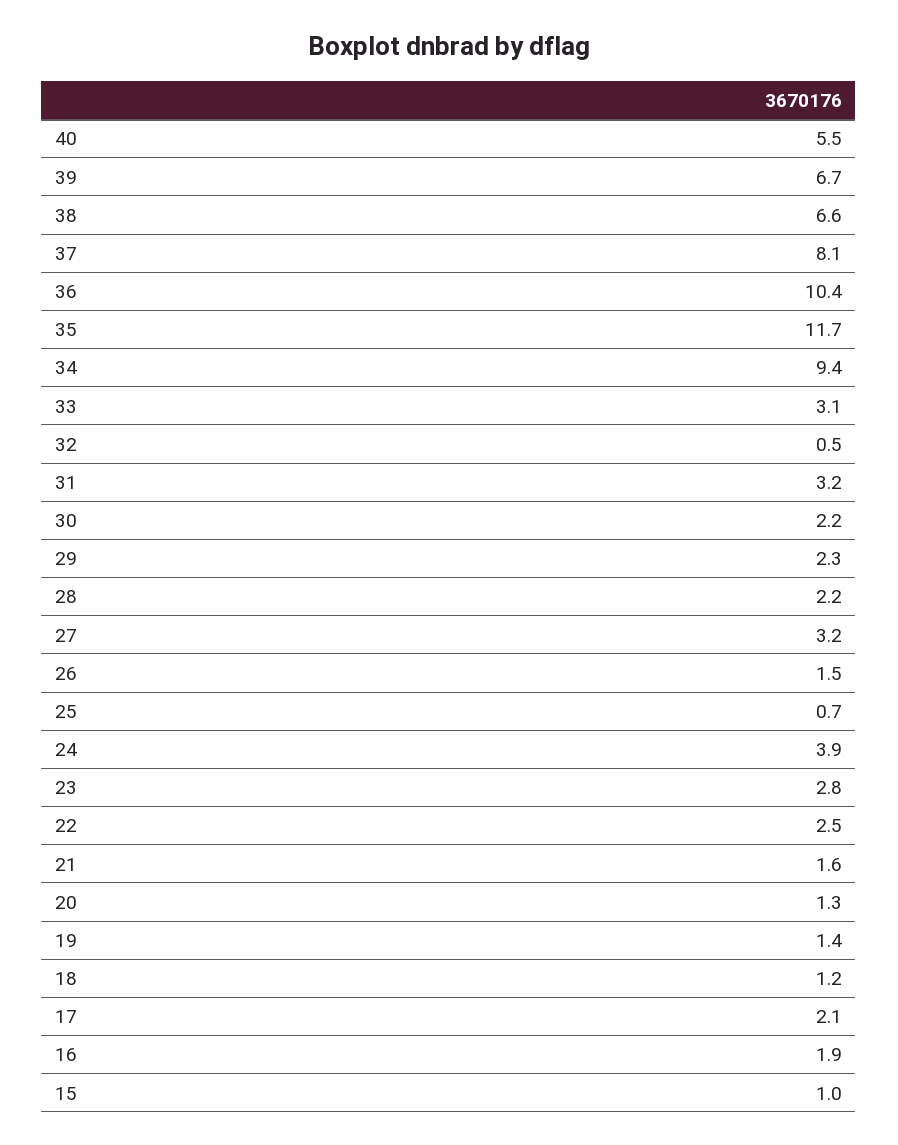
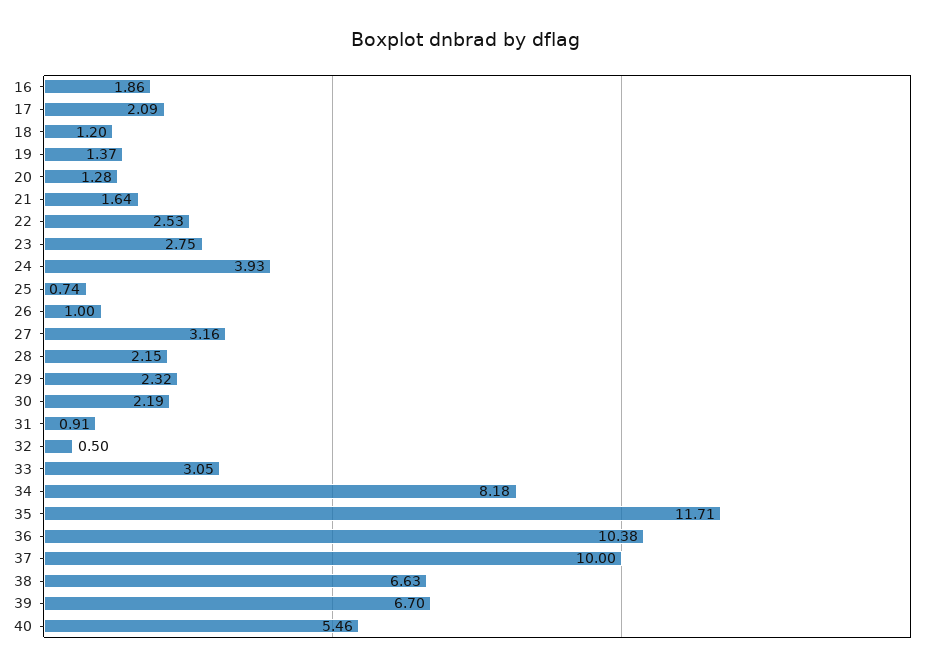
  {
    "40": 5.46,
    "39": 6.7,
    "38": 6.63,
-   "37": 8.1,
+   "37": 10,
    "36": 10.38,
    "35": 11.71,
-   "34": 9.4,
+   "34": 8.18,
    "33": 3.05,
    "32": 0.5,
-   "31": 3.2,
+   "31": 0.91,
    "30": 2.19,
    "29": 2.32,
    "28": 2.15,
    "27": 3.16,
-   "26": 1.5,
+   "26": 1,
    "25": 0.74,
    "24": 3.93,
    "23": 2.75,
    "22": 2.53,
    "21": 1.64,
    "20": 1.28,
    "19": 1.37,
    "18": 1.2,
    "17": 2.09,
-   "16": 1.86,
+   "16": 1.86
-   "15": 1
  }

